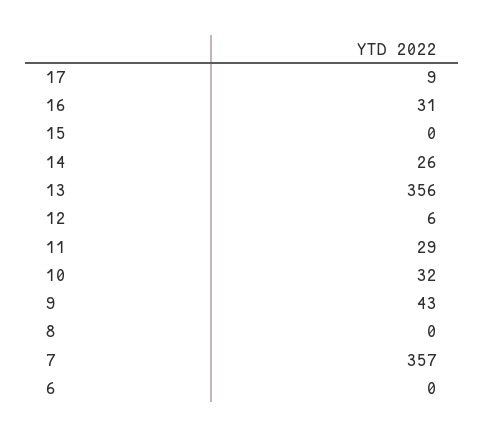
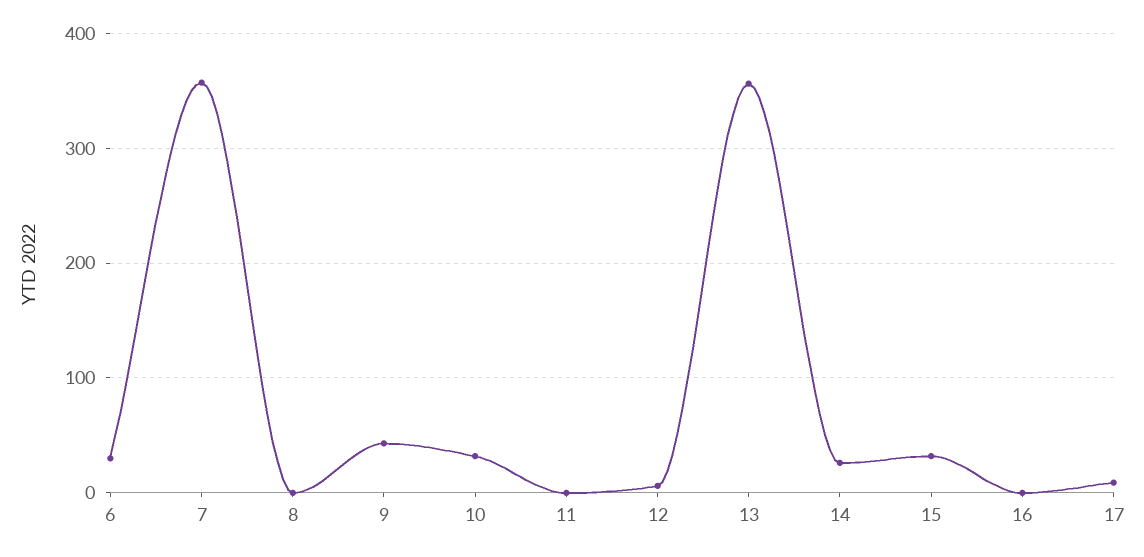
  {
    "17": 9,
-   "16": 31,
+   "16": 0,
-   "15": 0,
+   "15": 30,
    "14": 26,
    "13": 356,
    "12": 6,
-   "11": 29,
+   "11": 0,
    "10": 32,
    "9": 43,
    "8": 0,
    "7": 357,
-   "6": 0
+   "6": 30
  }

